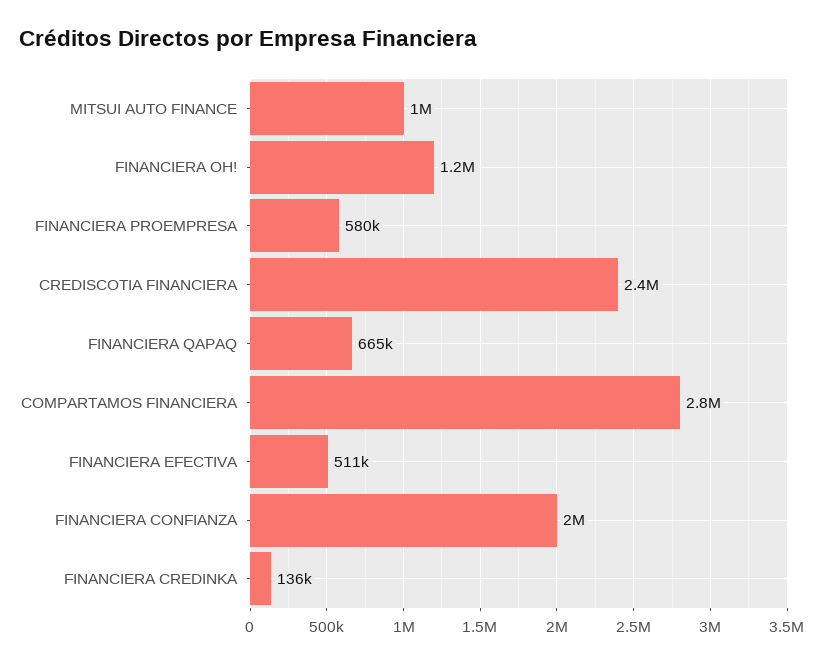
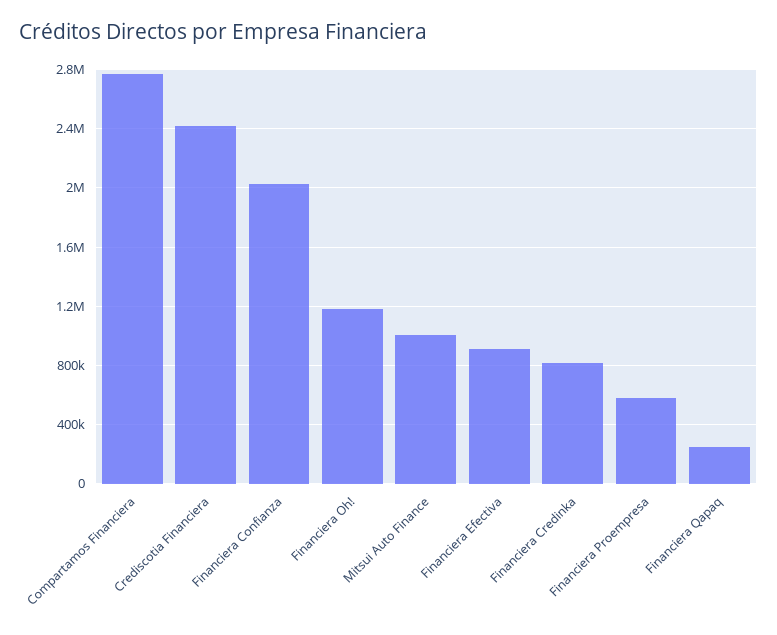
  {
    "MITSUI AUTO FINANCE": 1000000,
    "FINANCIERA OH!": 1200000,
    "FINANCIERA PROEMPRESA": 580000,
    "CREDISCOTIA FINANCIERA": 2400000,
-   "FINANCIERA QAPAQ": 665000,
+   "FINANCIERA QAPAQ": 250000,
    "COMPARTAMOS FINANCIERA": 2800000,
-   "FINANCIERA EFECTIVA": 511000,
+   "FINANCIERA EFECTIVA": 900000,
    "FINANCIERA CONFIANZA": 2000000,
-   "FINANCIERA CREDINKA": 136000
+   "FINANCIERA CREDINKA": 800000
  }

